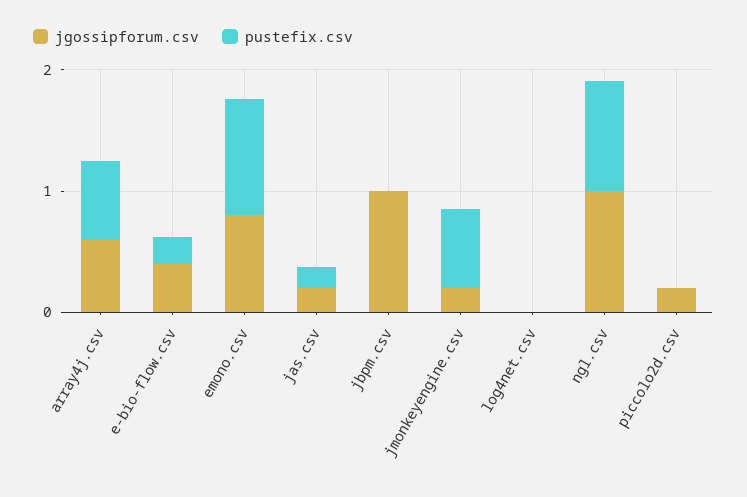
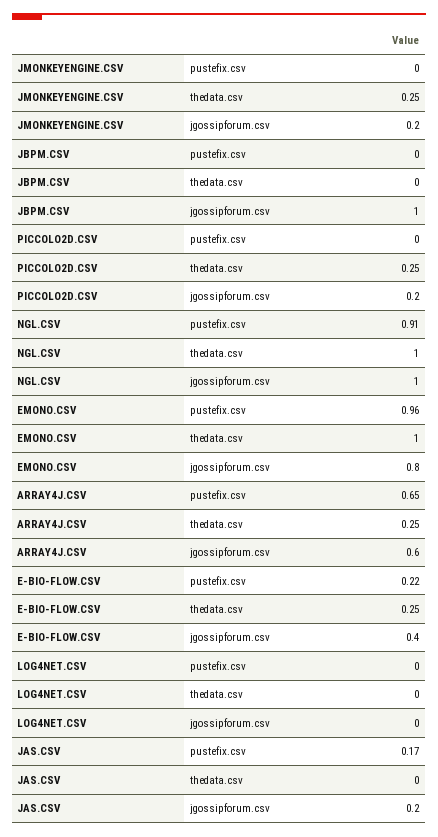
  {
    "jgossipforum.csv": {
      "array4j.csv": 0.6,
      "e-bio-flow.csv": 0.4,
      "emono.csv": 0.8,
      "jas.csv": 0.2,
      "jbpm.csv": 1,
      "jmonkeyengine.csv": 0.2,
      "log4net.csv": 0,
      "ngl.csv": 1,
      "piccolo2d.csv": 0.2
    },
    "pustefix.csv": {
      "array4j.csv": 0.65,
      "e-bio-flow.csv": 0.22,
      "emono.csv": 0.96,
      "jas.csv": 0.17,
      "jbpm.csv": 0,
-     "jmonkeyengine.csv": 0.6,
+     "jmonkeyengine.csv": 0,
      "log4net.csv": 0,
      "ngl.csv": 0.91,
      "piccolo2d.csv": 0
-   }
+   },
+   "thedata.csv": {
+     "jmonkeyengine.csv": 0.25,
+     "jbpm.csv": 0,
+     "piccolo2d.csv": 0.25,
+     "ngl.csv": 1,
+     "emono.csv": 1,
+     "array4j.csv": 0.25,
+     "e-bio-flow.csv": 0.25,
+     "log4net.csv": 0,
+     "jas.csv": 0
+   }
  }

